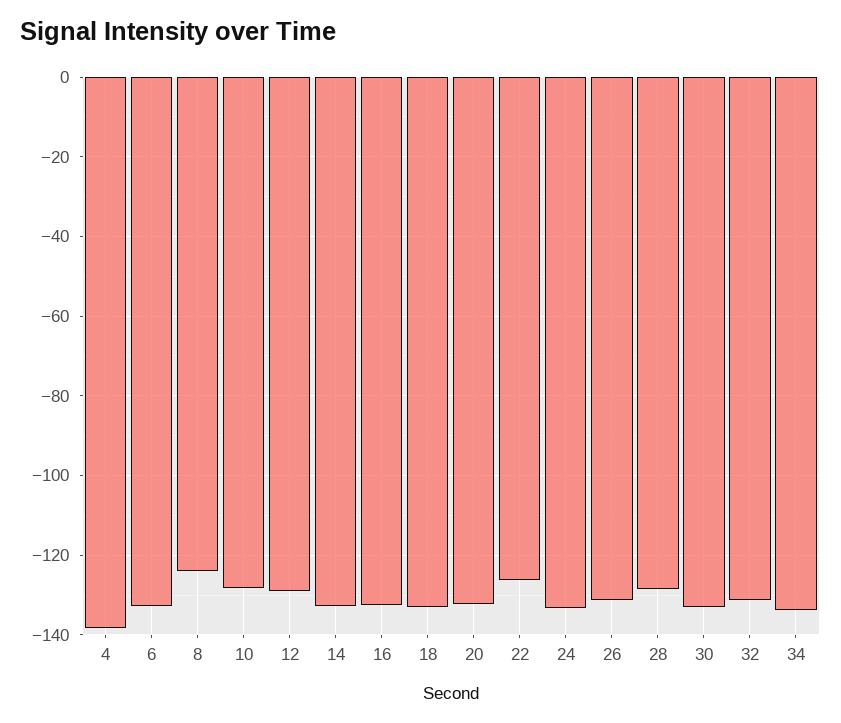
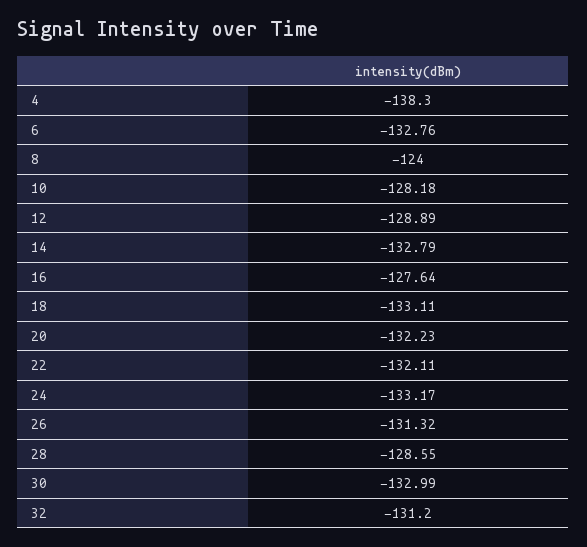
  {
    "4": -138.3,
    "6": -132.76,
    "8": -124,
    "10": -128.18,
    "12": -128.89,
    "14": -132.79,
-   "16": -132,
+   "16": -127.64,
    "18": -133.11,
    "20": -132.23,
-   "22": -126,
+   "22": -132.11,
    "24": -133.17,
    "26": -131.32,
    "28": -128.55,
    "30": -132.99,
-   "32": -131.2,
+   "32": -131.2
-   "34": -134
  }

